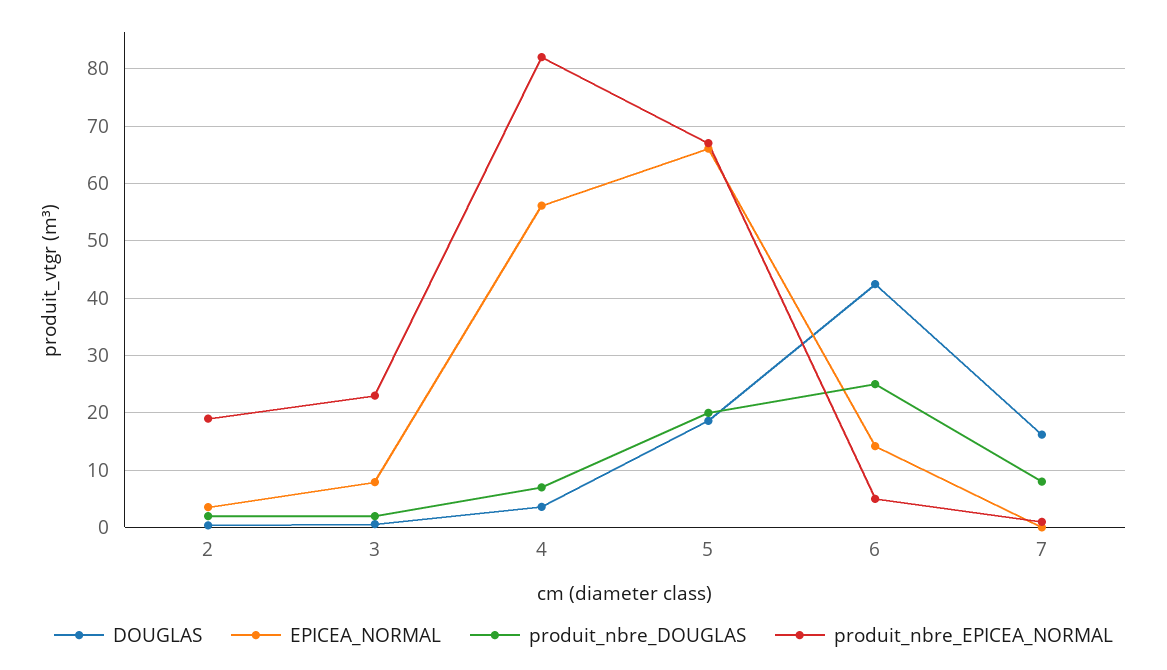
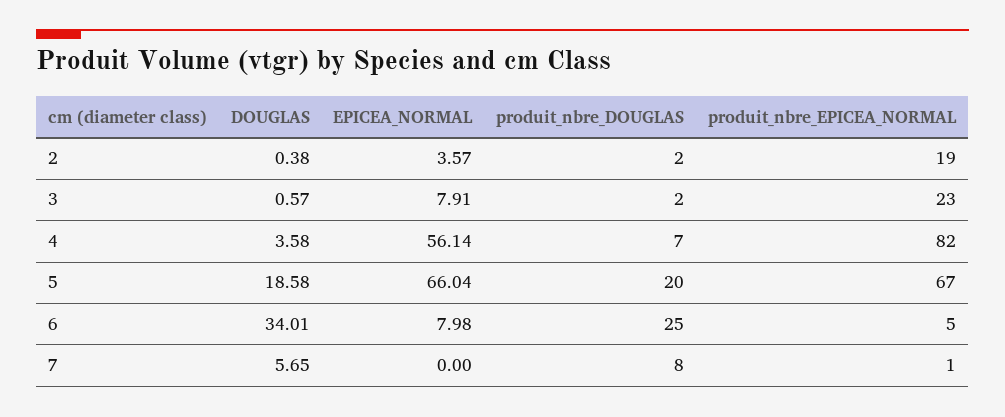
  {
    "DOUGLAS": {
      "2": 0.38,
      "3": 0.57,
      "4": 3.58,
      "5": 18.58,
-     "6": 42,
+     "6": 34.01,
-     "7": 16
+     "7": 5.65
    },
    "EPICEA_NORMAL": {
      "2": 3.57,
      "3": 7.91,
      "4": 56.14,
      "5": 66.04,
-     "6": 14,
+     "6": 7.98,
      "7": 0
    },
    "produit_nbre_DOUGLAS": {
      "2": 2,
      "3": 2,
      "4": 7,
      "5": 20,
      "6": 25,
      "7": 8
    },
    "produit_nbre_EPICEA_NORMAL": {
      "2": 19,
      "3": 23,
      "4": 82,
      "5": 67,
      "6": 5,
      "7": 1
    }
  }

